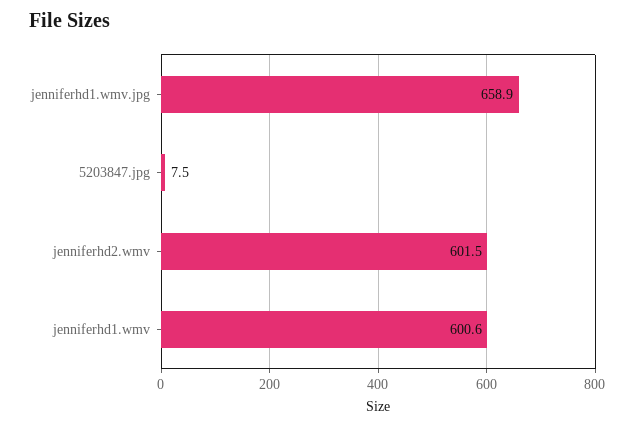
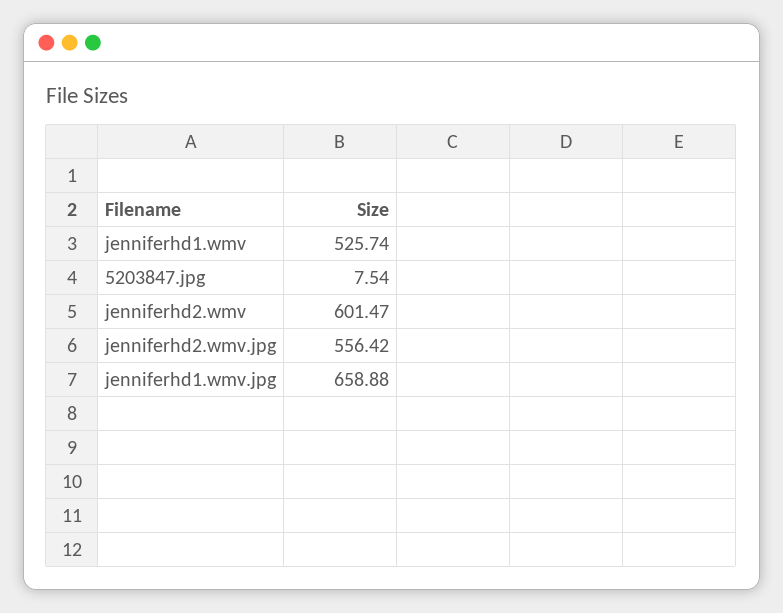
  {
    "jenniferhd1.wmv.jpg": 658.88,
    "5203847.jpg": 7.54,
    "jenniferhd2.wmv": 601.47,
-   "jenniferhd1.wmv": 600.6
+   "jenniferhd1.wmv": 525.74,
+   "jenniferhd2.wmv.jpg": 556.42
  }

